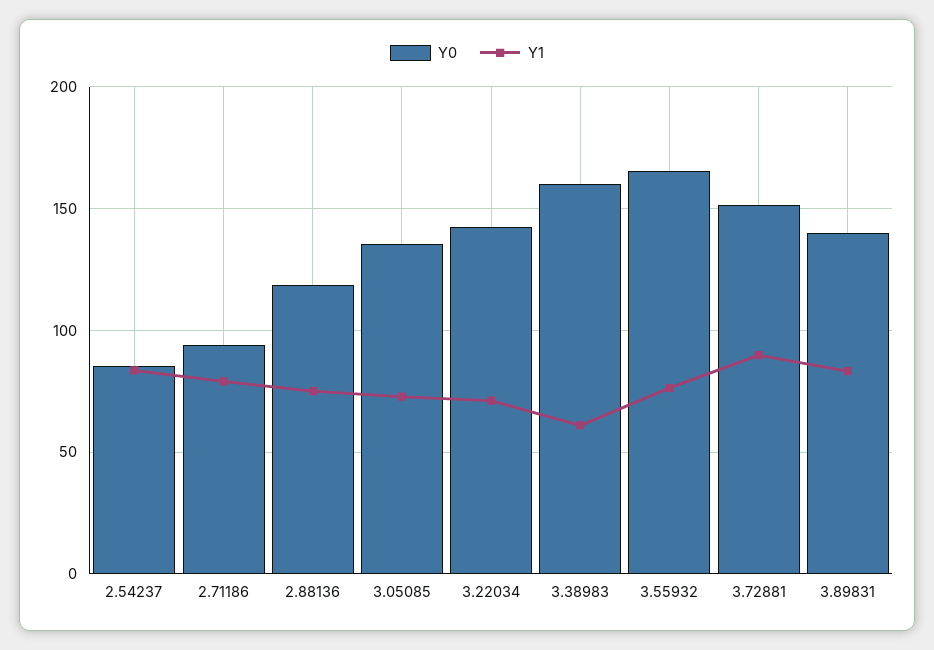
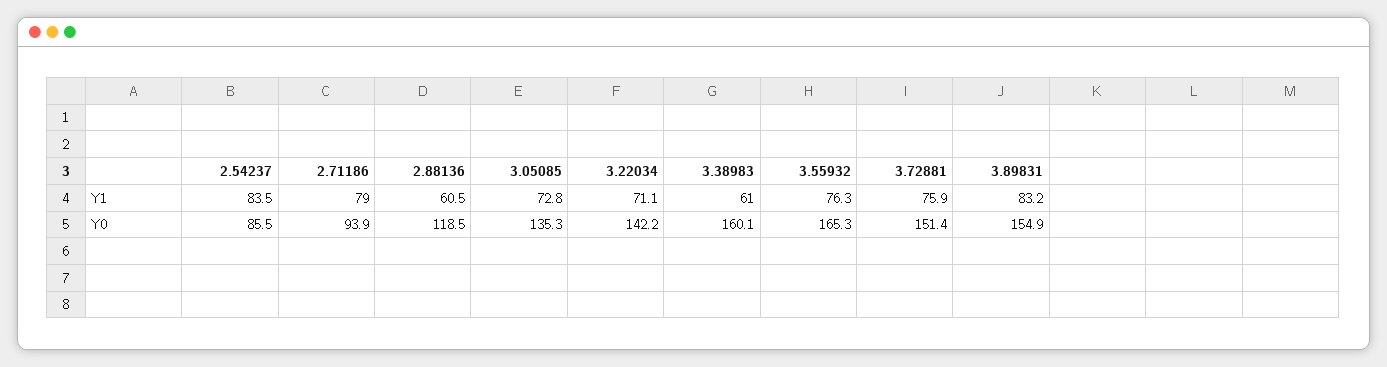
  {
    "Y0": {
      "2.54237": 85.5,
      "2.71186": 93.9,
      "2.88136": 118.5,
      "3.05085": 135.3,
      "3.22034": 142.2,
      "3.38983": 160.1,
      "3.55932": 165.3,
      "3.72881": 151.4,
-     "3.89831": 140
+     "3.89831": 154.9
    },
    "Y1": {
      "2.54237": 83.5,
      "2.71186": 79,
-     "2.88136": 75,
+     "2.88136": 60.5,
      "3.05085": 72.8,
      "3.22034": 71.1,
      "3.38983": 61,
      "3.55932": 76.3,
-     "3.72881": 90,
+     "3.72881": 75.9,
      "3.89831": 83.2
    }
  }

